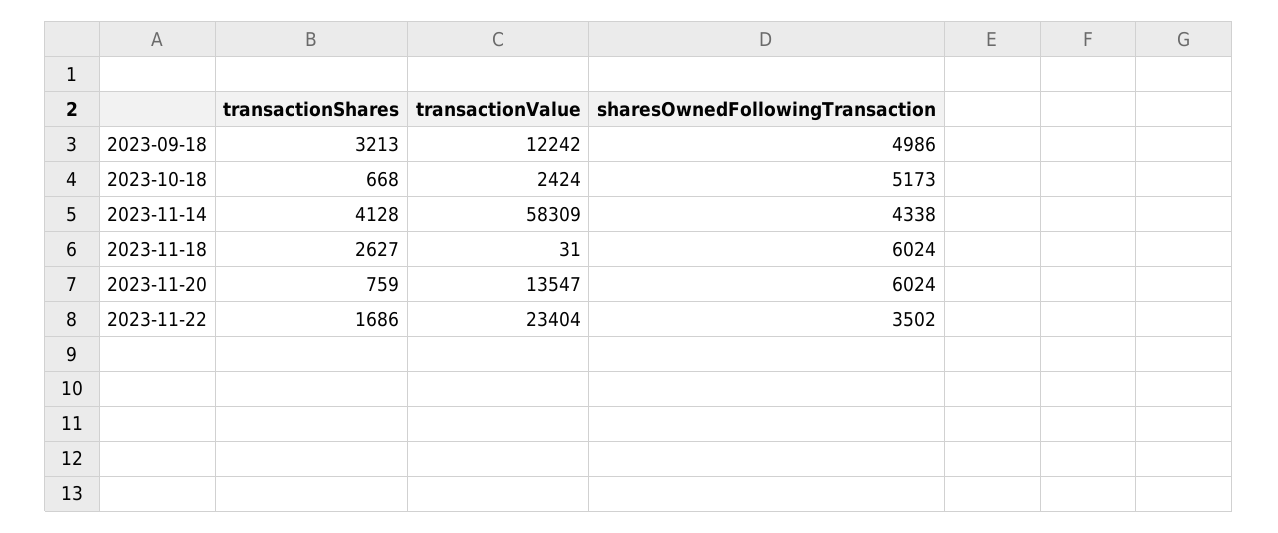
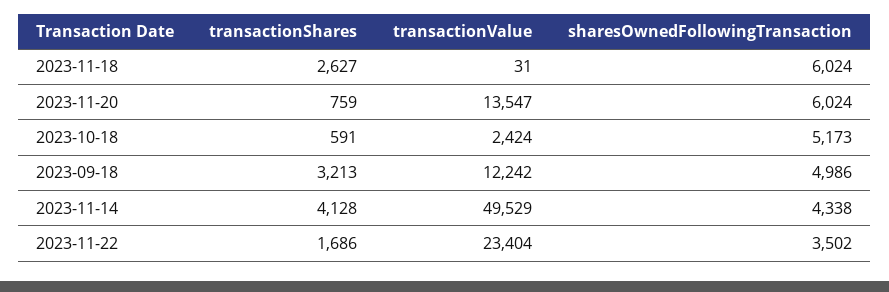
  {
    "transactionShares": {
      "2023-09-18": 3213,
-     "2023-10-18": 668,
+     "2023-10-18": 591,
      "2023-11-14": 4128,
      "2023-11-18": 2627,
      "2023-11-20": 759,
      "2023-11-22": 1686
    },
    "transactionValue": {
      "2023-09-18": 12242,
      "2023-10-18": 2424,
-     "2023-11-14": 58309,
+     "2023-11-14": 49529,
      "2023-11-18": 31,
      "2023-11-20": 13547,
      "2023-11-22": 23404
    },
    "sharesOwnedFollowingTransaction": {
      "2023-09-18": 4986,
      "2023-10-18": 5173,
      "2023-11-14": 4338,
      "2023-11-18": 6024,
      "2023-11-20": 6024,
      "2023-11-22": 3502
    }
  }

